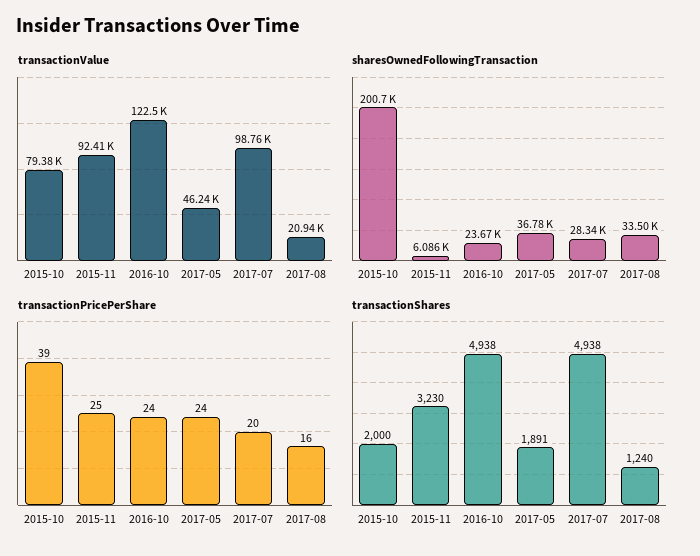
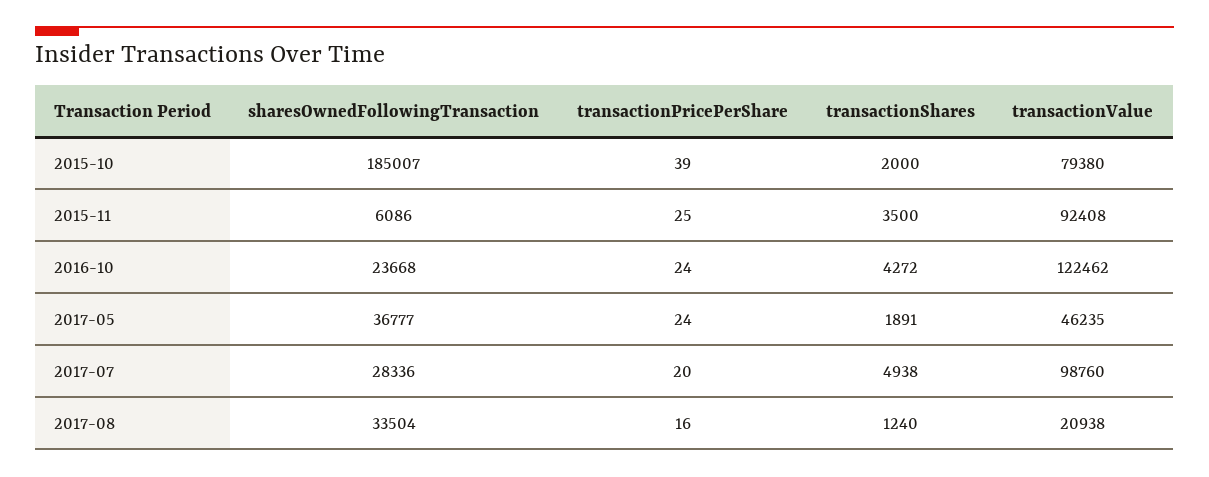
  {
    "transactionValue": {
      "2015-10": 79380,
      "2015-11": 92408,
      "2016-10": 122462,
      "2017-05": 46235,
      "2017-07": 98760,
      "2017-08": 20938
    },
    "sharesOwnedFollowingTransaction": {
-     "2015-10": 200700,
+     "2015-10": 185007,
      "2015-11": 6086,
      "2016-10": 23668,
      "2017-05": 36777,
      "2017-07": 28336,
      "2017-08": 33504
    },
    "transactionPricePerShare": {
      "2015-10": 39,
      "2015-11": 25,
      "2016-10": 24,
      "2017-05": 24,
      "2017-07": 20,
      "2017-08": 16
    },
    "transactionShares": {
      "2015-10": 2000,
-     "2015-11": 3230,
+     "2015-11": 3500,
-     "2016-10": 4938,
+     "2016-10": 4272,
      "2017-05": 1891,
      "2017-07": 4938,
      "2017-08": 1240
    }
  }

